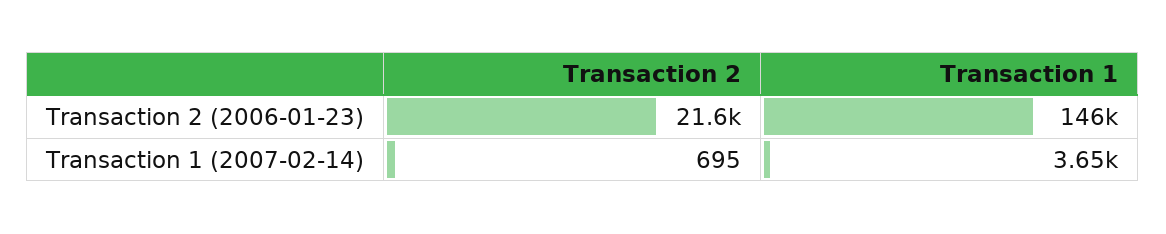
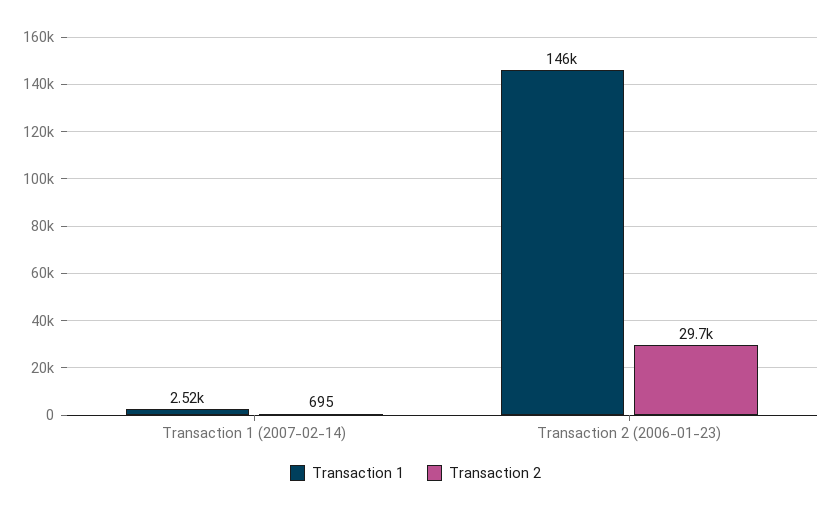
  {
    "Transaction 2": {
-     "Transaction 2 (2006-01-23)": 21600,
+     "Transaction 2 (2006-01-23)": 29700,
      "Transaction 1 (2007-02-14)": 695
    },
    "Transaction 1": {
      "Transaction 2 (2006-01-23)": 146000,
-     "Transaction 1 (2007-02-14)": 3650
+     "Transaction 1 (2007-02-14)": 2520
    }
  }

